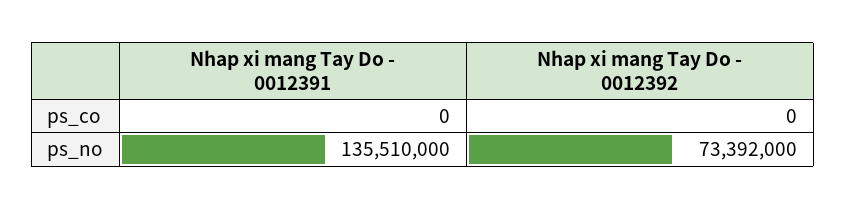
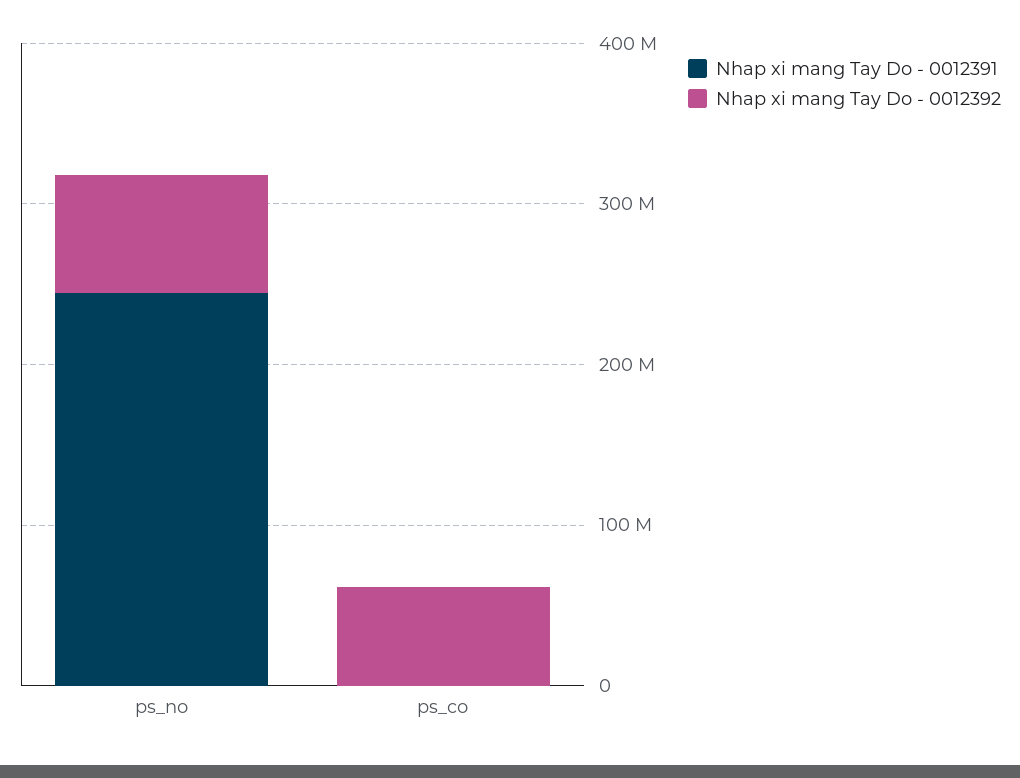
  {
    "Nhap xi mang Tay Do - 0012391": {
      "ps_co": 0,
-     "ps_no": 135510000
+     "ps_no": 240000000
    },
    "Nhap xi mang Tay Do - 0012392": {
-     "ps_co": 0,
+     "ps_co": 60000000,
      "ps_no": 73392000
    }
  }

